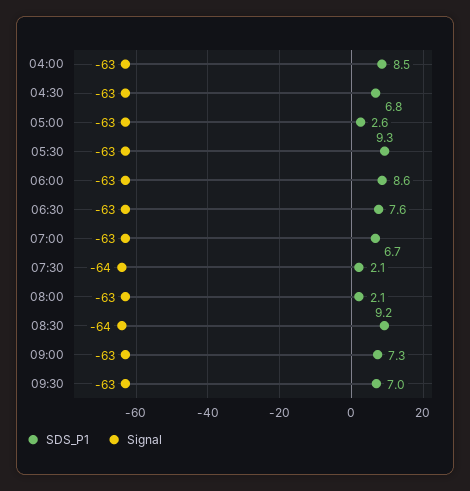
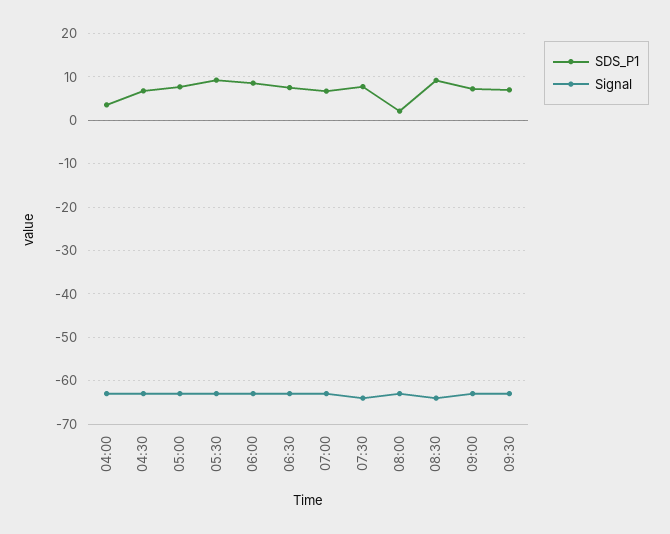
  {
    "SDS_P1": {
-     "04:00": 8.5,
+     "04:00": 4,
      "04:30": 6.8,
-     "05:00": 2.6,
+     "05:00": 8,
      "05:30": 9.3,
      "06:00": 8.6,
      "06:30": 7.6,
      "07:00": 6.7,
-     "07:30": 2.1,
+     "07:30": 8,
      "08:00": 2.1,
      "08:30": 9.2,
      "09:00": 7.3,
      "09:30": 7
    },
    "Signal": {
      "04:00": -63,
      "04:30": -63,
      "05:00": -63,
      "05:30": -63,
      "06:00": -63,
      "06:30": -63,
      "07:00": -63,
      "07:30": -64,
      "08:00": -63,
      "08:30": -64,
      "09:00": -63,
      "09:30": -63
    }
  }

